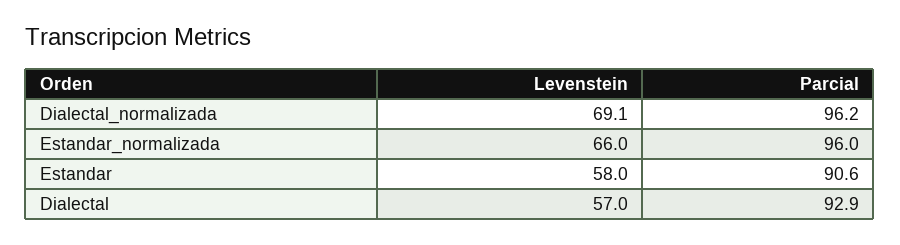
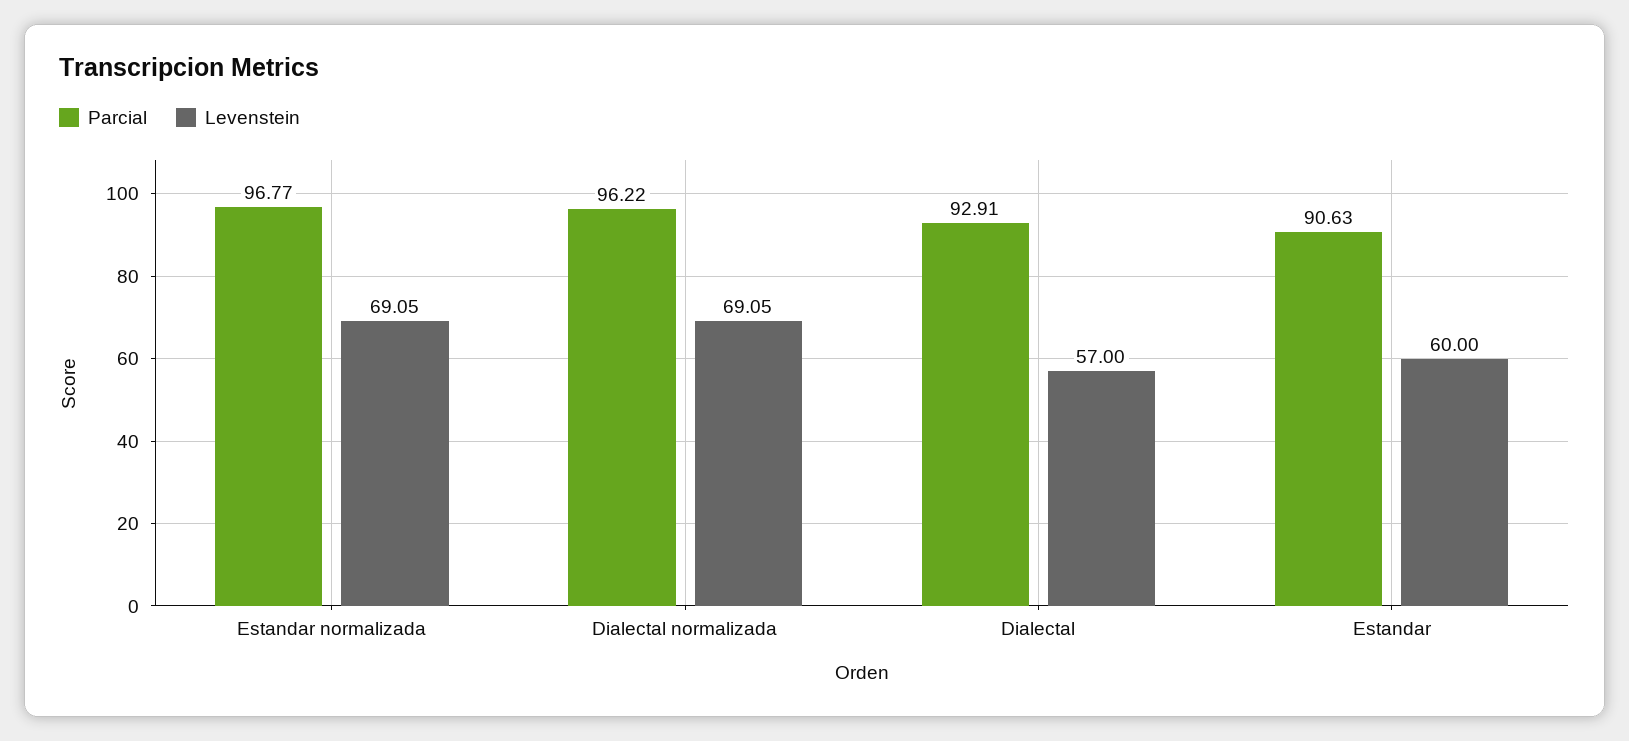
  {
    "Levenstein": {
      "Dialectal_normalizada": 69.05,
-     "Estandar_normalizada": 66,
+     "Estandar_normalizada": 69.05,
-     "Estandar": 58,
+     "Estandar": 60,
      "Dialectal": 57
    },
    "Parcial": {
      "Dialectal_normalizada": 96.22,
-     "Estandar_normalizada": 96,
+     "Estandar_normalizada": 96.77,
      "Estandar": 90.63,
      "Dialectal": 92.91
    }
  }

